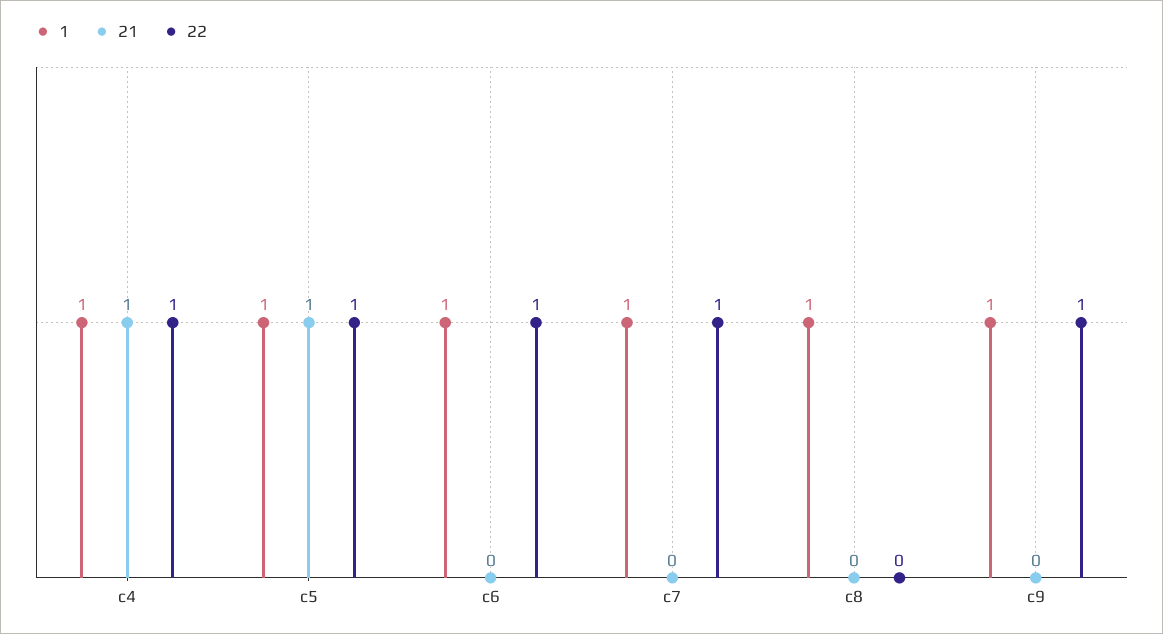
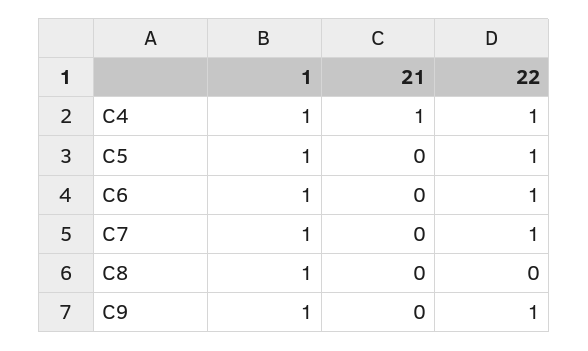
  {
    "1": {
      "c4": 1,
      "c5": 1,
      "c6": 1,
      "c7": 1,
      "c8": 1,
      "c9": 1
    },
    "21": {
      "c4": 1,
-     "c5": 1,
+     "c5": 0,
      "c6": 0,
      "c7": 0,
      "c8": 0,
      "c9": 0
    },
    "22": {
      "c4": 1,
      "c5": 1,
      "c6": 1,
      "c7": 1,
      "c8": 0,
      "c9": 1
    }
  }

